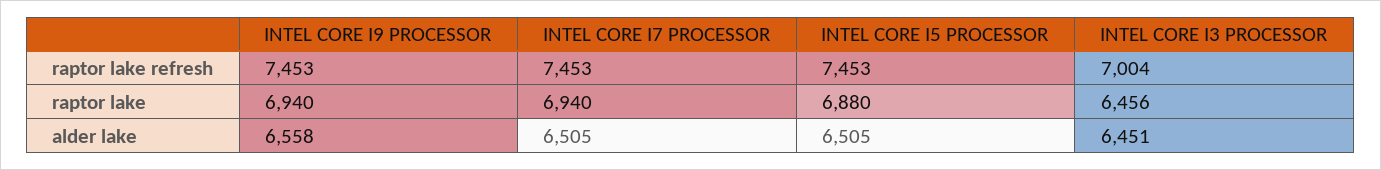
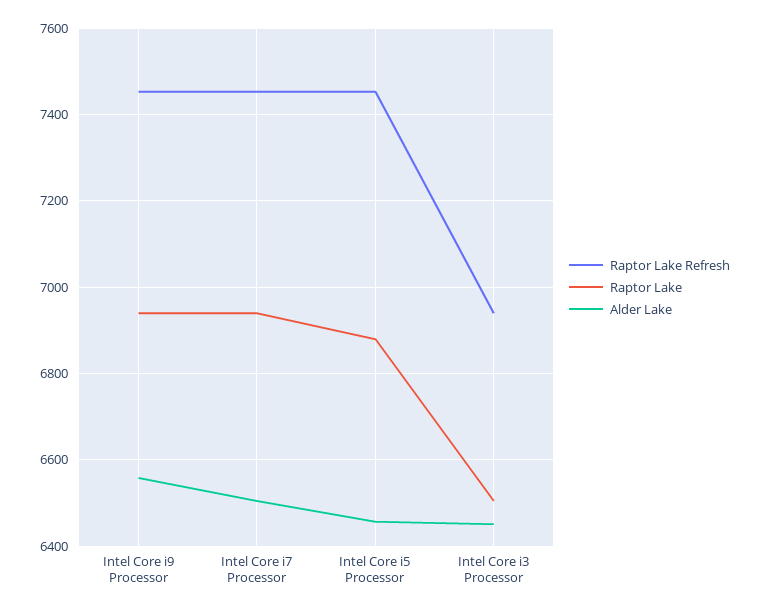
  {
    "raptor lake refresh": {
      "INTEL CORE I9 PROCESSOR": 7453,
      "INTEL CORE I7 PROCESSOR": 7453,
      "INTEL CORE I5 PROCESSOR": 7453,
-     "INTEL CORE I3 PROCESSOR": 7004
+     "INTEL CORE I3 PROCESSOR": 6940
    },
    "raptor lake": {
      "INTEL CORE I9 PROCESSOR": 6940,
      "INTEL CORE I7 PROCESSOR": 6940,
      "INTEL CORE I5 PROCESSOR": 6880,
-     "INTEL CORE I3 PROCESSOR": 6456
+     "INTEL CORE I3 PROCESSOR": 6500
    },
    "alder lake": {
      "INTEL CORE I9 PROCESSOR": 6558,
      "INTEL CORE I7 PROCESSOR": 6505,
-     "INTEL CORE I5 PROCESSOR": 6505,
+     "INTEL CORE I5 PROCESSOR": 6460,
      "INTEL CORE I3 PROCESSOR": 6451
    }
  }

